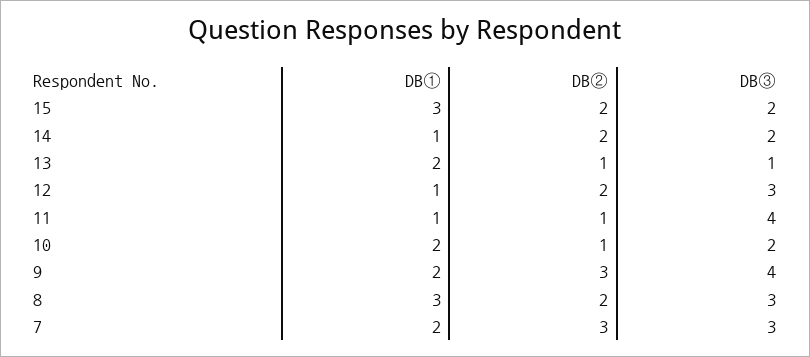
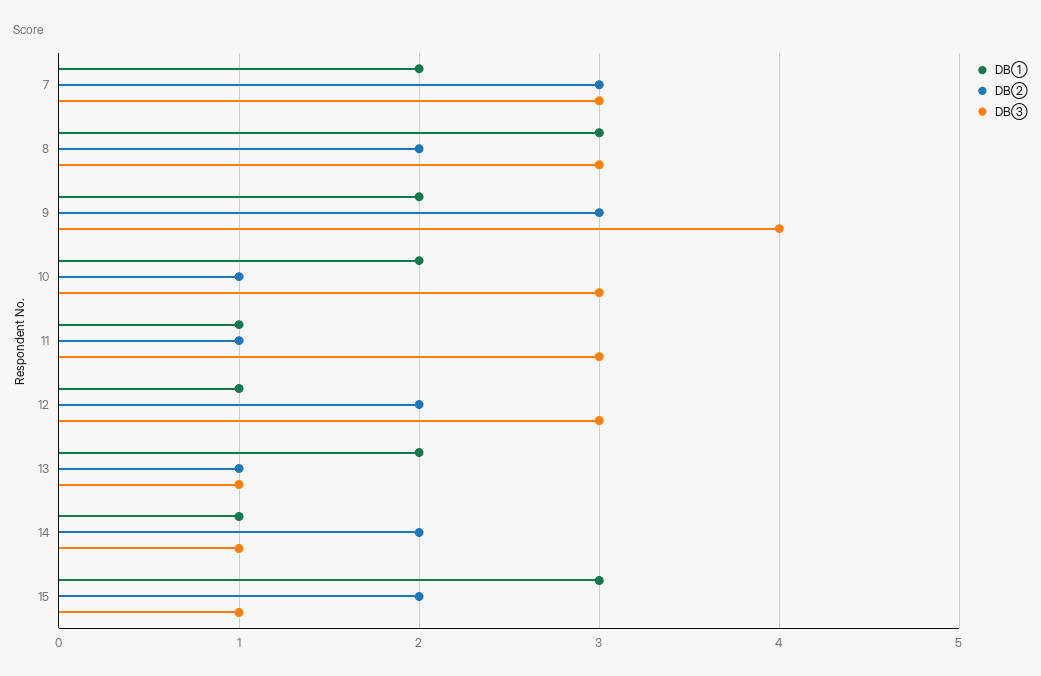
  {
    "DB①": {
      "15": 3,
      "14": 1,
      "13": 2,
      "12": 1,
      "11": 1,
      "10": 2,
      "9": 2,
      "8": 3,
      "7": 2
    },
    "DB②": {
      "15": 2,
      "14": 2,
      "13": 1,
      "12": 2,
      "11": 1,
      "10": 1,
      "9": 3,
      "8": 2,
      "7": 3
    },
    "DB③": {
-     "15": 2,
+     "15": 1,
-     "14": 2,
+     "14": 1,
      "13": 1,
      "12": 3,
-     "11": 4,
+     "11": 3,
-     "10": 2,
+     "10": 3,
      "9": 4,
      "8": 3,
      "7": 3
    }
  }

